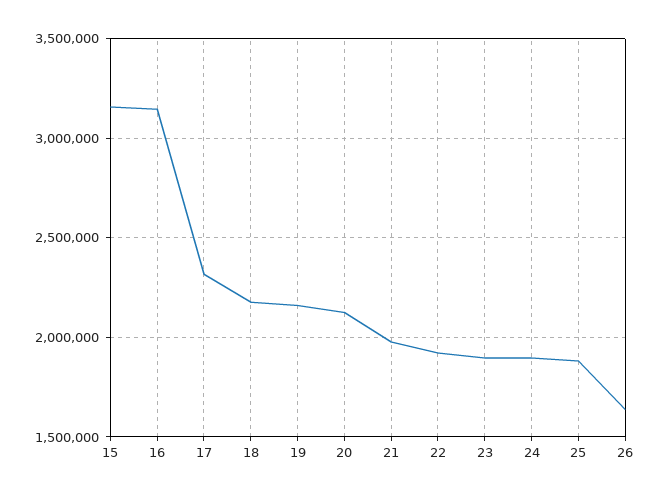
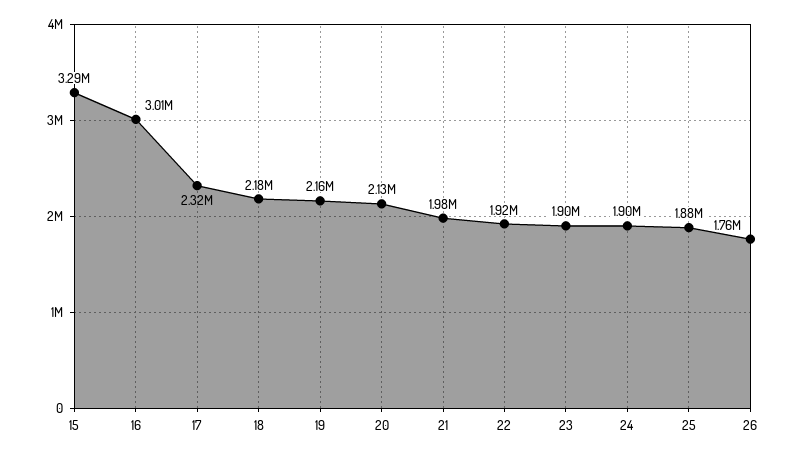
  {
-   "15": 3150000,
+   "15": 3290000,
-   "16": 3150000,
+   "16": 3010000,
    "17": 2320000,
    "18": 2180000,
    "19": 2160000,
    "20": 2130000,
    "21": 1980000,
    "22": 1920000,
    "23": 1900000,
    "24": 1900000,
    "25": 1880000,
-   "26": 1650000
+   "26": 1760000
  }

